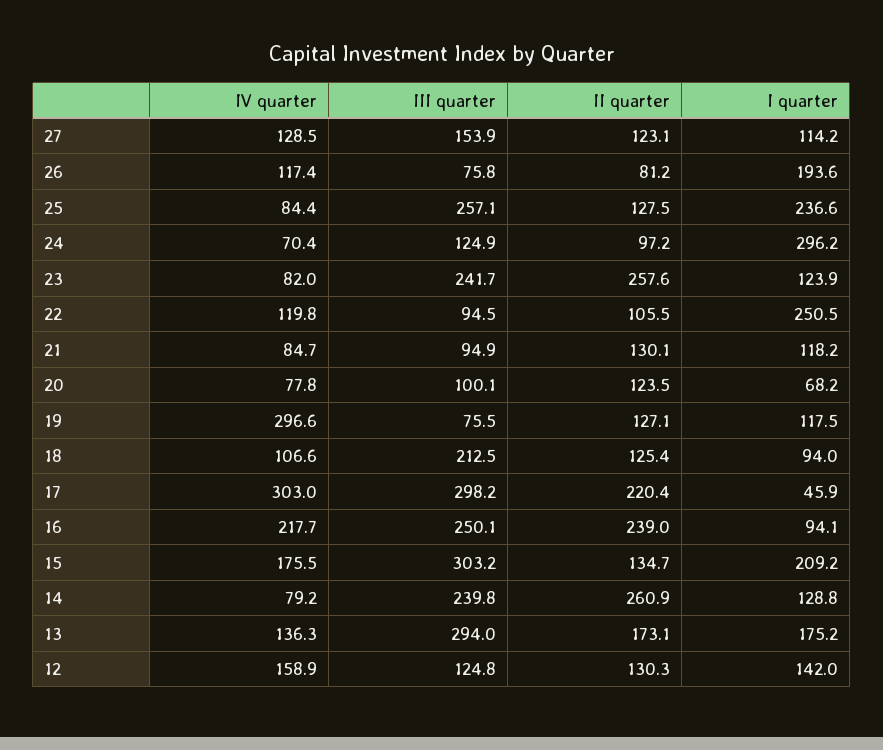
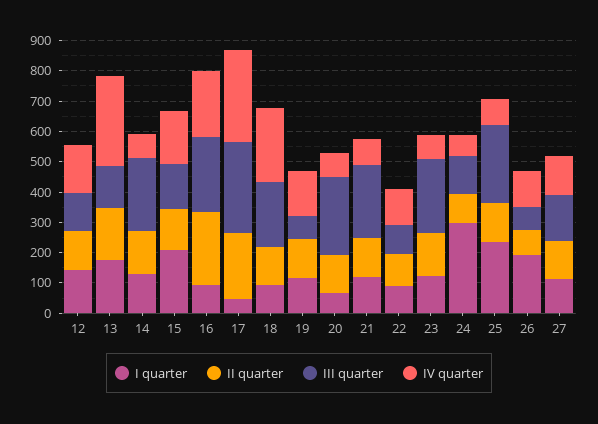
  {
    "IV quarter": {
      "27": 128.5,
      "26": 117.4,
      "25": 84.4,
      "24": 70.4,
      "23": 82,
      "22": 119.8,
      "21": 84.7,
      "20": 77.8,
-     "19": 296.6,
+     "19": 150,
-     "18": 106.6,
+     "18": 250,
      "17": 303,
      "16": 217.7,
      "15": 175.5,
      "14": 79.2,
-     "13": 136.3,
+     "13": 300,
      "12": 158.9
    },
    "III quarter": {
      "27": 153.9,
      "26": 75.8,
      "25": 257.1,
      "24": 124.9,
      "23": 241.7,
      "22": 94.5,
-     "21": 94.9,
+     "21": 250,
-     "20": 100.1,
+     "20": 250,
      "19": 75.5,
      "18": 212.5,
      "17": 298.2,
      "16": 250.1,
-     "15": 303.2,
+     "15": 150,
      "14": 239.8,
-     "13": 294,
+     "13": 150,
      "12": 124.8
    },
    "II quarter": {
      "27": 123.1,
      "26": 81.2,
      "25": 127.5,
      "24": 97.2,
-     "23": 257.6,
+     "23": 150,
      "22": 105.5,
      "21": 130.1,
      "20": 123.5,
      "19": 127.1,
      "18": 125.4,
      "17": 220.4,
      "16": 239,
      "15": 134.7,
-     "14": 260.9,
+     "14": 150,
      "13": 173.1,
      "12": 130.3
    },
    "I quarter": {
      "27": 114.2,
      "26": 193.6,
      "25": 236.6,
      "24": 296.2,
      "23": 123.9,
-     "22": 250.5,
+     "22": 100,
      "21": 118.2,
      "20": 68.2,
      "19": 117.5,
      "18": 94,
      "17": 45.9,
      "16": 94.1,
      "15": 209.2,
      "14": 128.8,
      "13": 175.2,
      "12": 142
    }
  }

